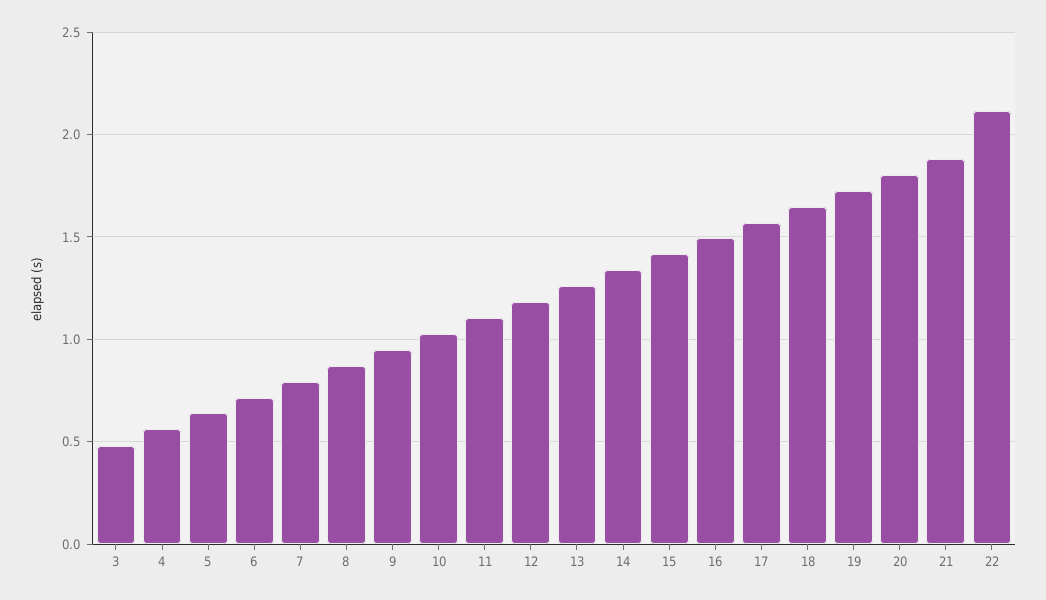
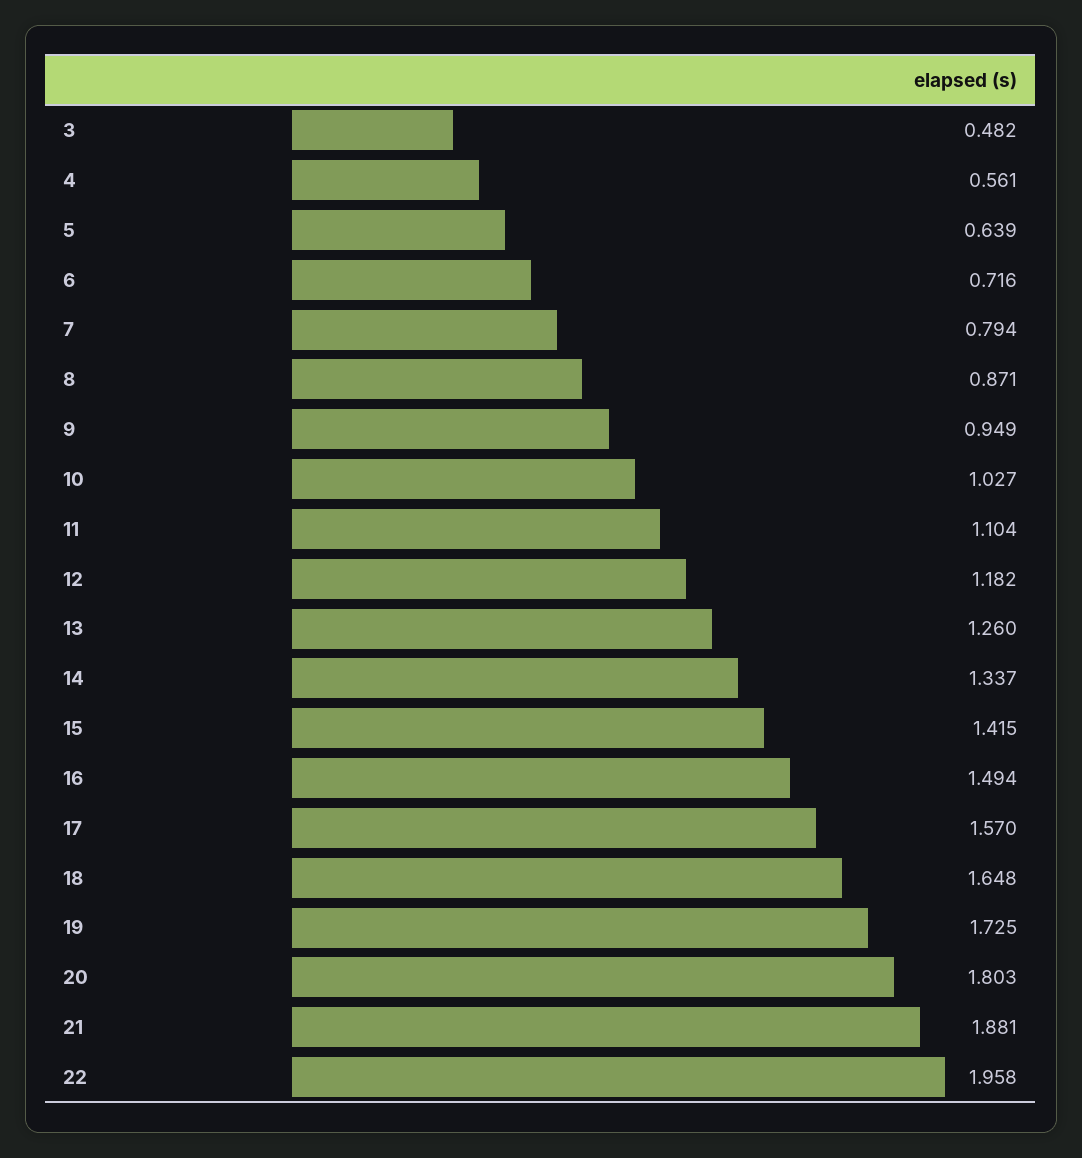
  {
    "3": 0.482,
    "4": 0.561,
    "5": 0.639,
    "6": 0.716,
    "7": 0.794,
    "8": 0.871,
    "9": 0.949,
    "10": 1.027,
    "11": 1.104,
    "12": 1.182,
    "13": 1.26,
    "14": 1.337,
    "15": 1.415,
    "16": 1.494,
    "17": 1.57,
    "18": 1.648,
    "19": 1.725,
    "20": 1.803,
    "21": 1.881,
-   "22": 2.1
+   "22": 1.958
  }

